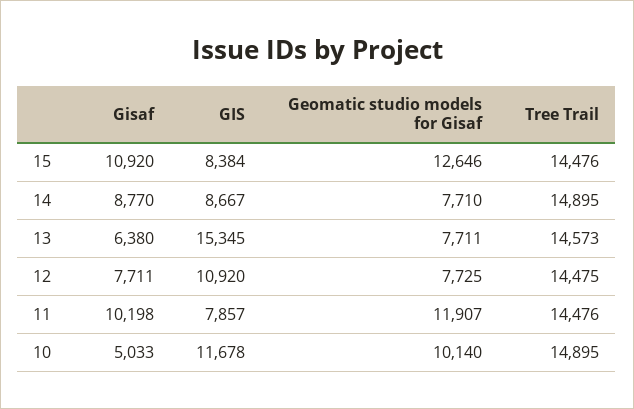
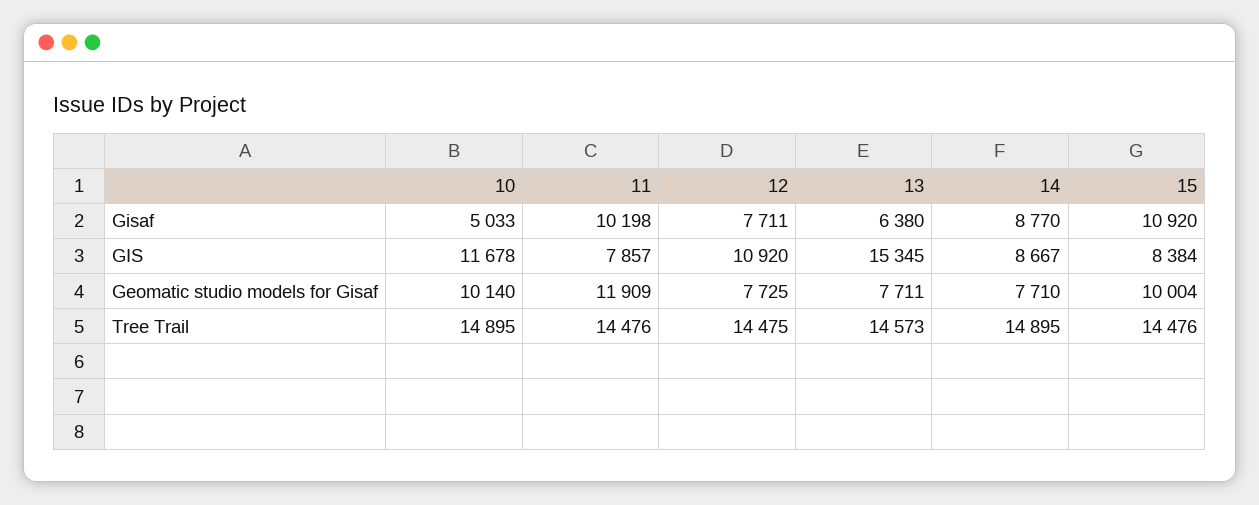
  {
    "Gisaf": {
      "15": 10920,
      "14": 8770,
      "13": 6380,
      "12": 7711,
      "11": 10198,
      "10": 5033
    },
    "GIS": {
      "15": 8384,
      "14": 8667,
      "13": 15345,
      "12": 10920,
      "11": 7857,
      "10": 11678
    },
    "Geomatic studio models for Gisaf": {
-     "15": 12646,
+     "15": 10004,
      "14": 7710,
      "13": 7711,
      "12": 7725,
-     "11": 11907,
+     "11": 11909,
      "10": 10140
    },
    "Tree Trail": {
      "15": 14476,
      "14": 14895,
      "13": 14573,
      "12": 14475,
      "11": 14476,
      "10": 14895
    }
  }

